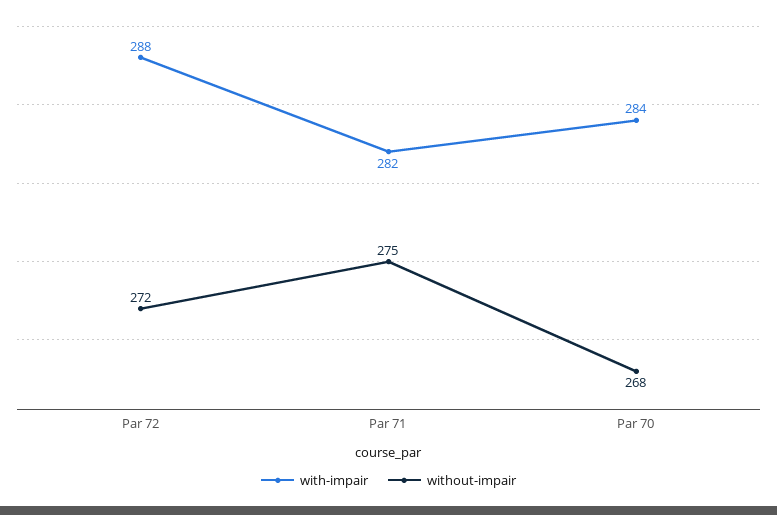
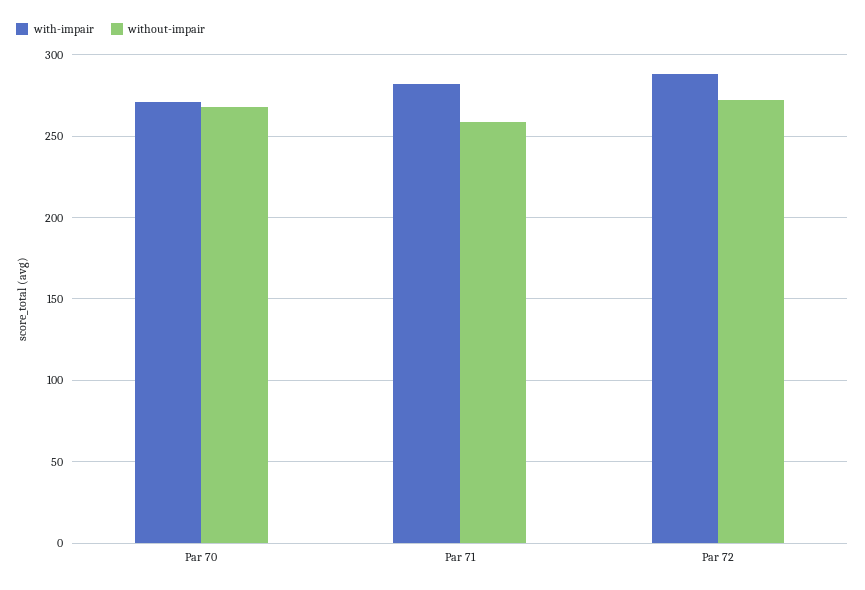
  {
    "with-impair": {
      "Par 72": 288,
      "Par 71": 282,
-     "Par 70": 284
+     "Par 70": 270
    },
    "without-impair": {
      "Par 72": 272,
-     "Par 71": 275,
+     "Par 71": 260,
      "Par 70": 268
    }
  }

